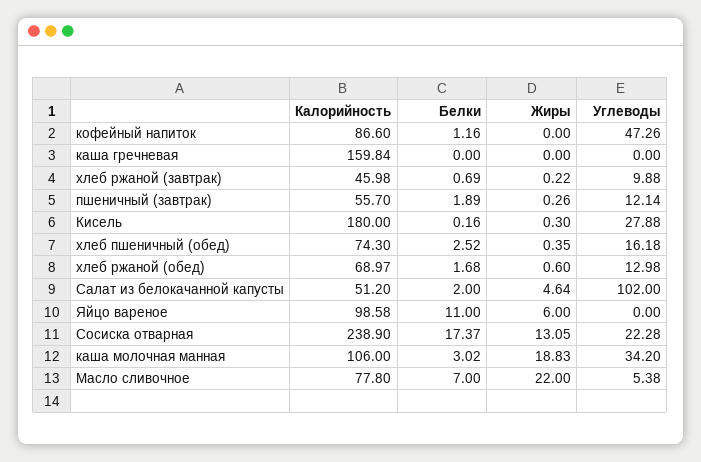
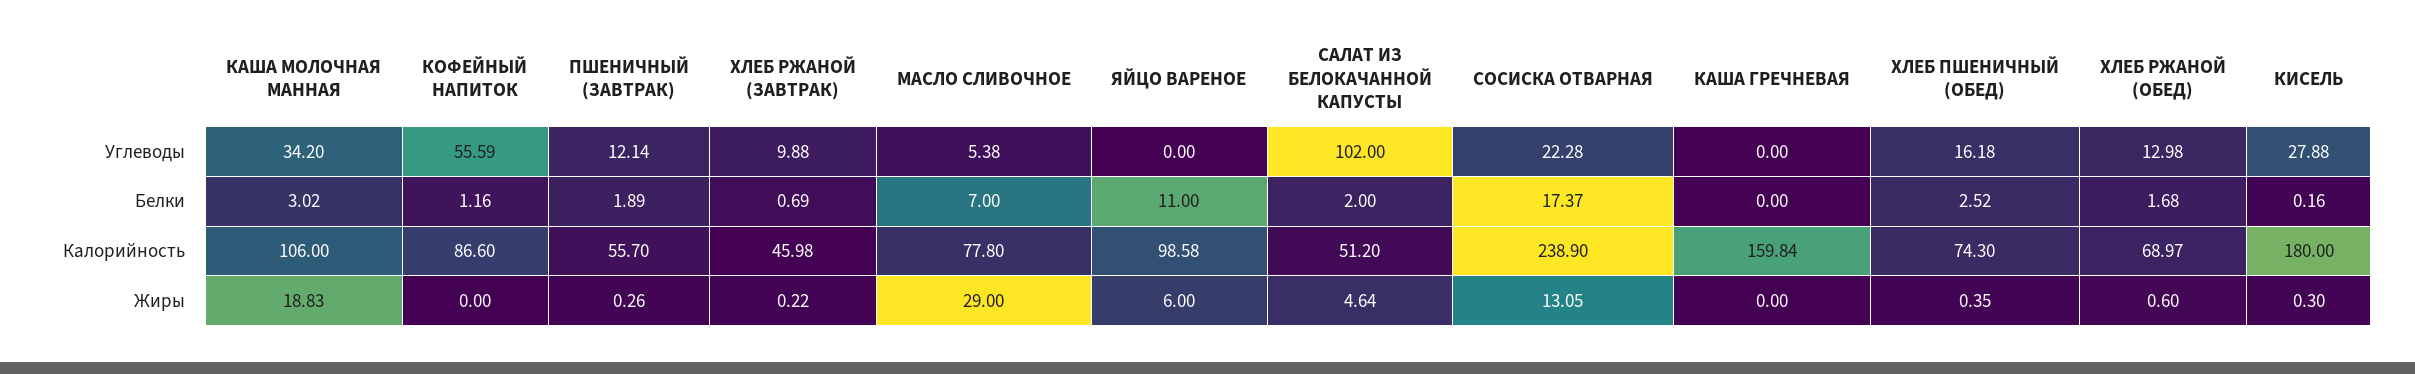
  {
    "Калорийность": {
      "кофейный напиток": 86.6,
      "каша гречневая": 159.84,
      "хлеб ржаной (завтрак)": 45.98,
      "пшеничный (завтрак)": 55.7,
      "Кисель": 180,
      "хлеб пшеничный (обед)": 74.3,
      "хлеб ржаной (обед)": 68.97,
      "Салат из белокачанной капусты": 51.2,
      "Яйцо вареное": 98.58,
      "Сосиска отварная": 238.9,
      "каша молочная манная": 106,
      "Масло сливочное": 77.8
    },
    "Белки": {
      "кофейный напиток": 1.16,
      "каша гречневая": 0,
      "хлеб ржаной (завтрак)": 0.69,
      "пшеничный (завтрак)": 1.89,
      "Кисель": 0.16,
      "хлеб пшеничный (обед)": 2.52,
      "хлеб ржаной (обед)": 1.68,
      "Салат из белокачанной капусты": 2,
      "Яйцо вареное": 11,
      "Сосиска отварная": 17.37,
      "каша молочная манная": 3.02,
      "Масло сливочное": 7
    },
    "Жиры": {
      "кофейный напиток": 0,
      "каша гречневая": 0,
      "хлеб ржаной (завтрак)": 0.22,
      "пшеничный (завтрак)": 0.26,
      "Кисель": 0.3,
      "хлеб пшеничный (обед)": 0.35,
      "хлеб ржаной (обед)": 0.6,
      "Салат из белокачанной капусты": 4.64,
      "Яйцо вареное": 6,
      "Сосиска отварная": 13.05,
      "каша молочная манная": 18.83,
-     "Масло сливочное": 22
+     "Масло сливочное": 29
    },
    "Углеводы": {
-     "кофейный напиток": 47.26,
+     "кофейный напиток": 55.59,
      "каша гречневая": 0,
      "хлеб ржаной (завтрак)": 9.88,
      "пшеничный (завтрак)": 12.14,
      "Кисель": 27.88,
      "хлеб пшеничный (обед)": 16.18,
      "хлеб ржаной (обед)": 12.98,
      "Салат из белокачанной капусты": 102,
      "Яйцо вареное": 0,
      "Сосиска отварная": 22.28,
      "каша молочная манная": 34.2,
      "Масло сливочное": 5.38
    }
  }

